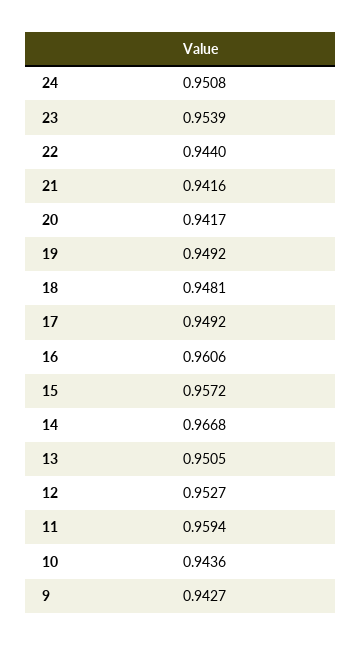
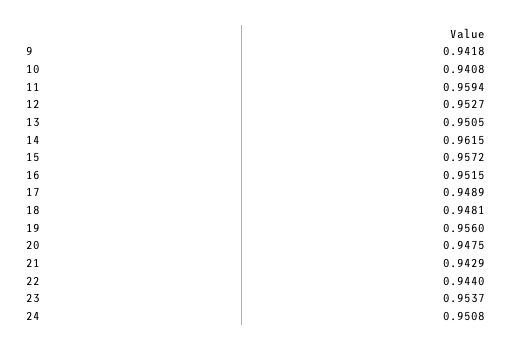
  {
    "24": 0.9508,
-   "23": 0.9539,
+   "23": 0.9537,
    "22": 0.944,
-   "21": 0.9416,
+   "21": 0.9429,
-   "20": 0.9417,
+   "20": 0.9475,
-   "19": 0.9492,
+   "19": 0.956,
    "18": 0.9481,
-   "17": 0.9492,
+   "17": 0.9489,
-   "16": 0.9606,
+   "16": 0.9515,
    "15": 0.9572,
-   "14": 0.9668,
+   "14": 0.9615,
    "13": 0.9505,
    "12": 0.9527,
    "11": 0.9594,
-   "10": 0.9436,
+   "10": 0.9408,
-   "9": 0.9427
+   "9": 0.9418
  }

